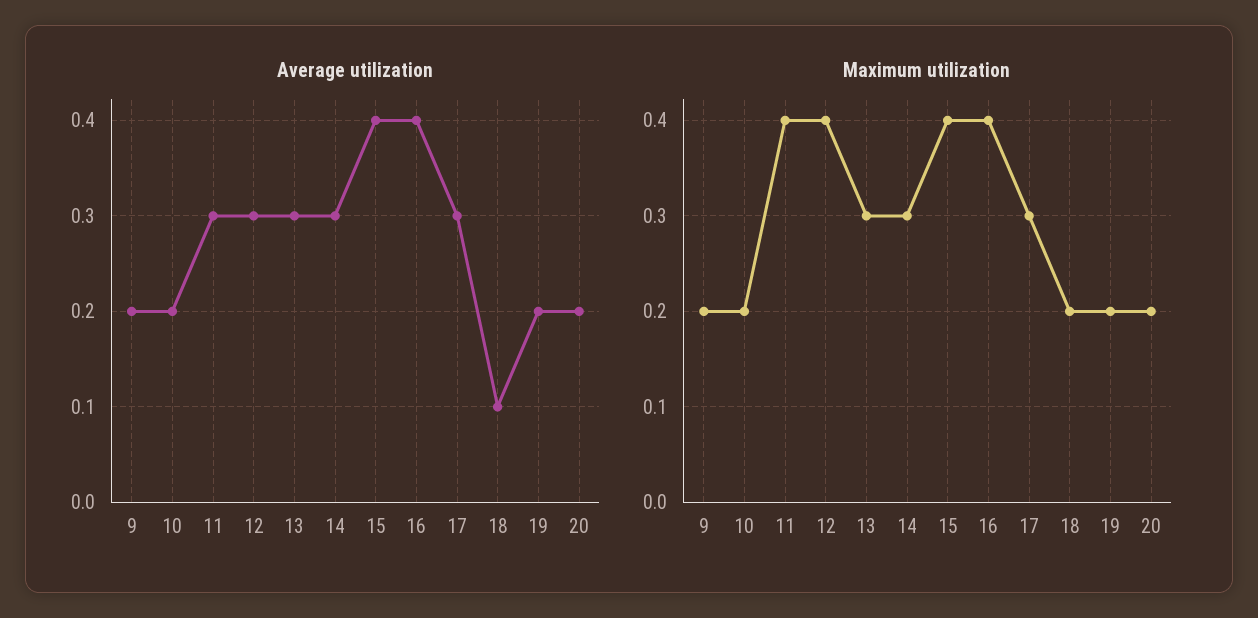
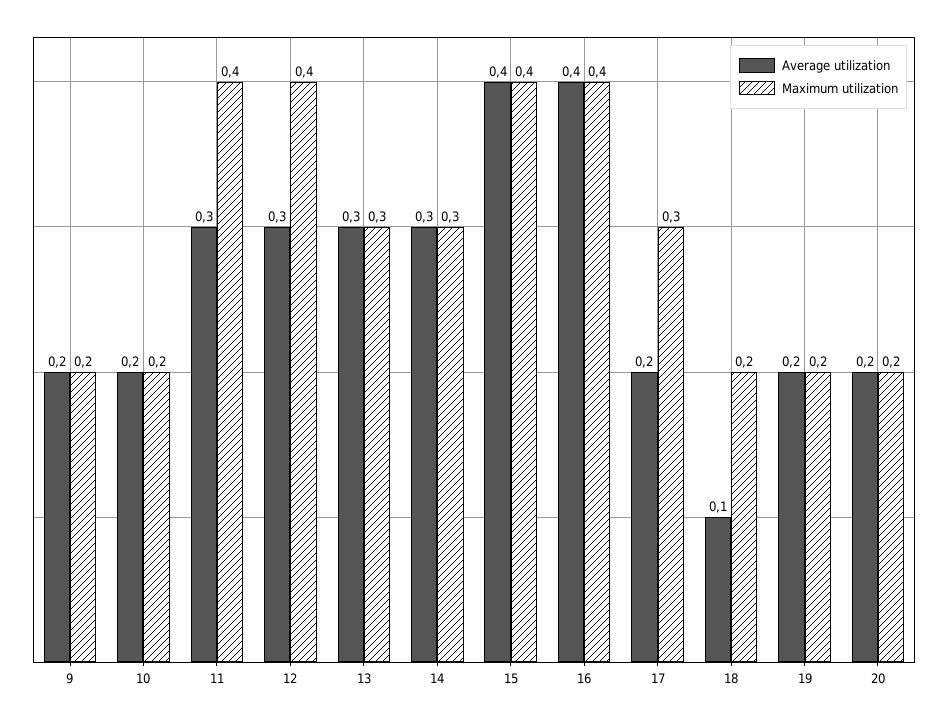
  {
    "Average utilization": {
      "9": 0.2,
      "10": 0.2,
      "11": 0.3,
      "12": 0.3,
      "13": 0.3,
      "14": 0.3,
      "15": 0.4,
      "16": 0.4,
-     "17": 0.3,
+     "17": 0.2,
      "18": 0.1,
      "19": 0.2,
      "20": 0.2
    },
    "Maximum utilization": {
      "9": 0.2,
      "10": 0.2,
      "11": 0.4,
      "12": 0.4,
      "13": 0.3,
      "14": 0.3,
      "15": 0.4,
      "16": 0.4,
      "17": 0.3,
      "18": 0.2,
      "19": 0.2,
      "20": 0.2
    }
  }

